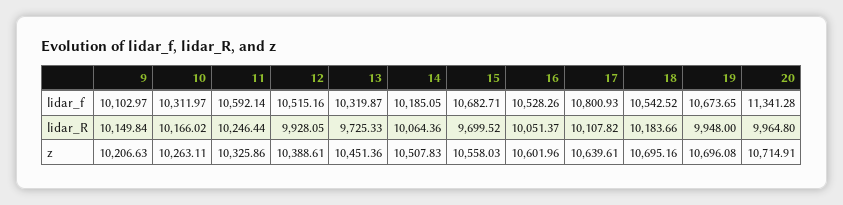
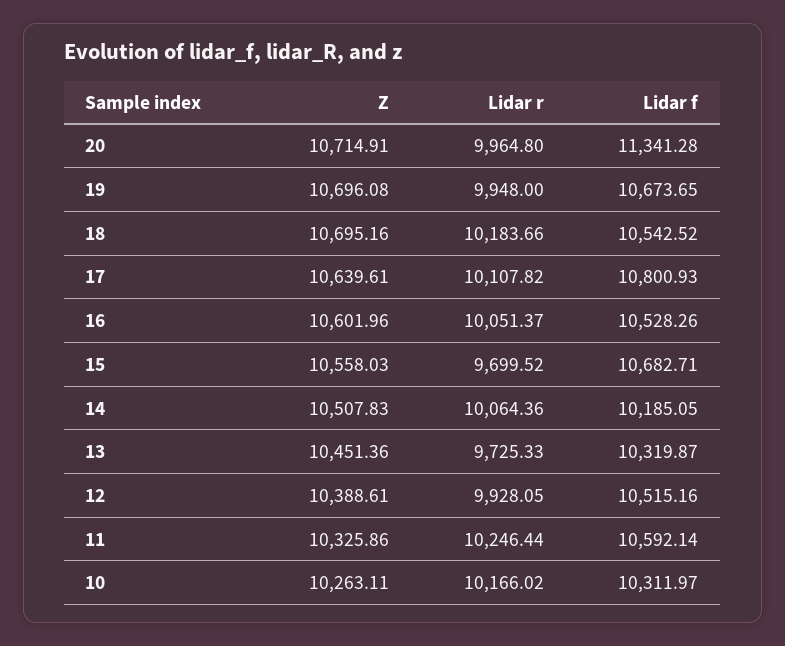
  {
-   "9": {
-     "lidar_f": 10102.97,
-     "lidar_R": 10149.84,
-     "z": 10206.63
-   },
    "10": {
      "lidar_f": 10311.97,
      "lidar_R": 10166.02,
      "z": 10263.11
    },
    "11": {
      "lidar_f": 10592.14,
      "lidar_R": 10246.44,
      "z": 10325.86
    },
    "12": {
      "lidar_f": 10515.16,
      "lidar_R": 9928.05,
      "z": 10388.61
    },
    "13": {
      "lidar_f": 10319.87,
      "lidar_R": 9725.33,
      "z": 10451.36
    },
    "14": {
      "lidar_f": 10185.05,
      "lidar_R": 10064.36,
      "z": 10507.83
    },
    "15": {
      "lidar_f": 10682.71,
      "lidar_R": 9699.52,
      "z": 10558.03
    },
    "16": {
      "lidar_f": 10528.26,
      "lidar_R": 10051.37,
      "z": 10601.96
    },
    "17": {
      "lidar_f": 10800.93,
      "lidar_R": 10107.82,
      "z": 10639.61
    },
    "18": {
      "lidar_f": 10542.52,
      "lidar_R": 10183.66,
      "z": 10695.16
    },
    "19": {
      "lidar_f": 10673.65,
      "lidar_R": 9948,
      "z": 10696.08
    },
    "20": {
      "lidar_f": 11341.28,
      "lidar_R": 9964.8,
      "z": 10714.91
    }
  }

